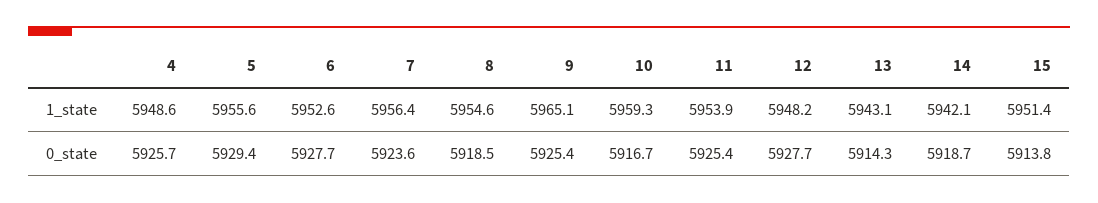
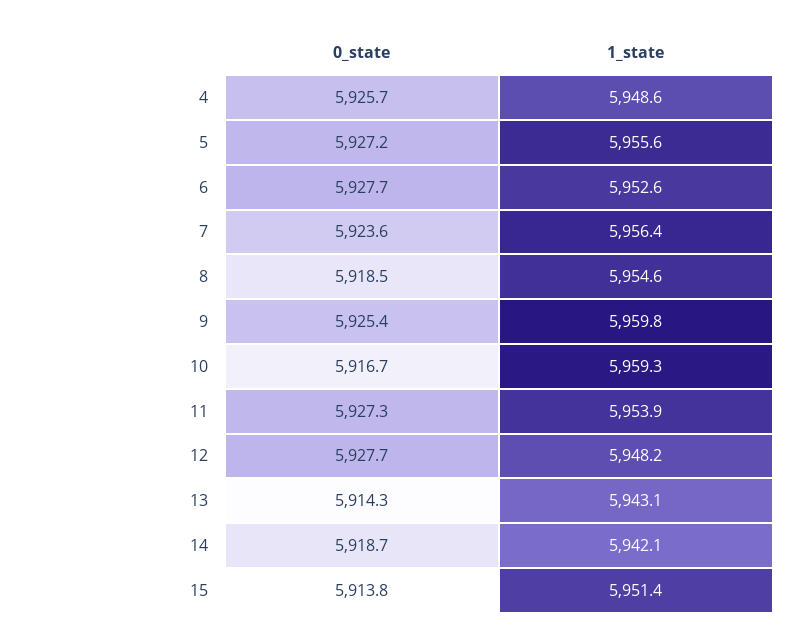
  {
    "4": {
      "1_state": 5948.6,
      "0_state": 5925.7
    },
    "5": {
      "1_state": 5955.6,
-     "0_state": 5929.4
+     "0_state": 5927.2
    },
    "6": {
      "1_state": 5952.6,
      "0_state": 5927.7
    },
    "7": {
      "1_state": 5956.4,
      "0_state": 5923.6
    },
    "8": {
      "1_state": 5954.6,
      "0_state": 5918.5
    },
    "9": {
-     "1_state": 5965.1,
+     "1_state": 5959.8,
      "0_state": 5925.4
    },
    "10": {
      "1_state": 5959.3,
      "0_state": 5916.7
    },
    "11": {
      "1_state": 5953.9,
-     "0_state": 5925.4
+     "0_state": 5927.3
    },
    "12": {
      "1_state": 5948.2,
      "0_state": 5927.7
    },
    "13": {
      "1_state": 5943.1,
      "0_state": 5914.3
    },
    "14": {
      "1_state": 5942.1,
      "0_state": 5918.7
    },
    "15": {
      "1_state": 5951.4,
      "0_state": 5913.8
    }
  }

